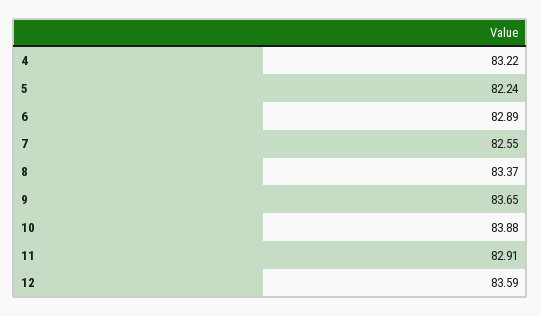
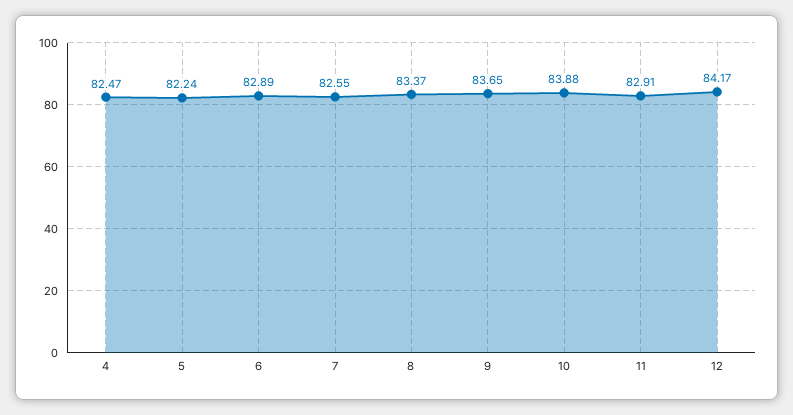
  {
-   "4": 83.22,
+   "4": 82.47,
    "5": 82.24,
    "6": 82.89,
    "7": 82.55,
    "8": 83.37,
    "9": 83.65,
    "10": 83.88,
    "11": 82.91,
-   "12": 83.59
+   "12": 84.17
  }

